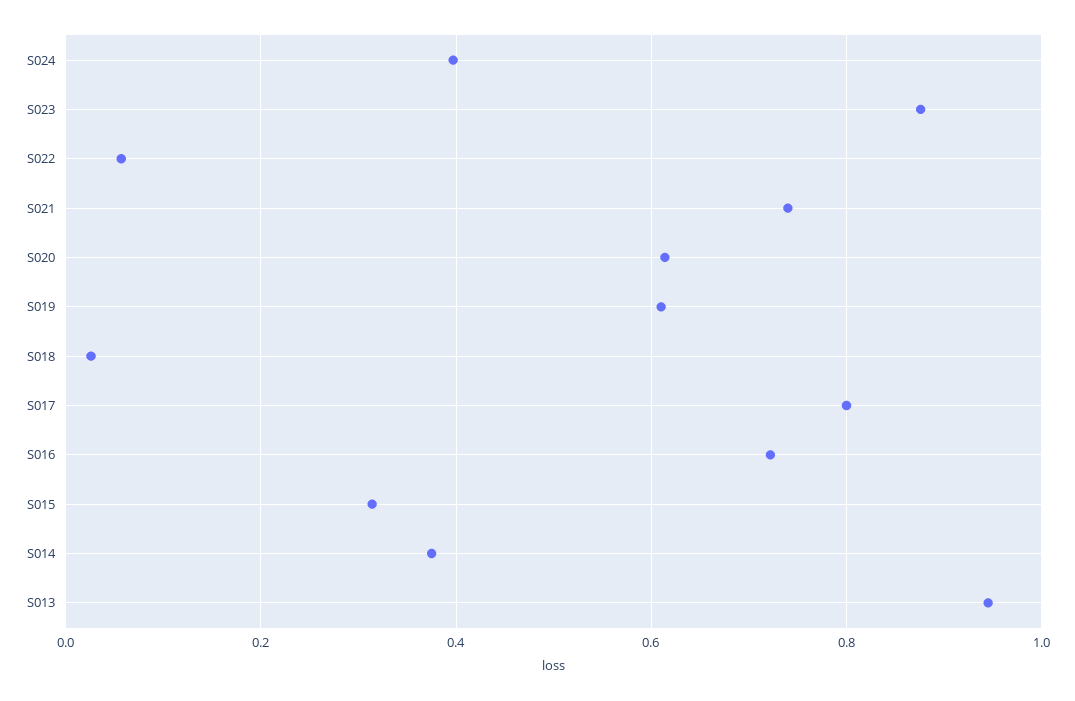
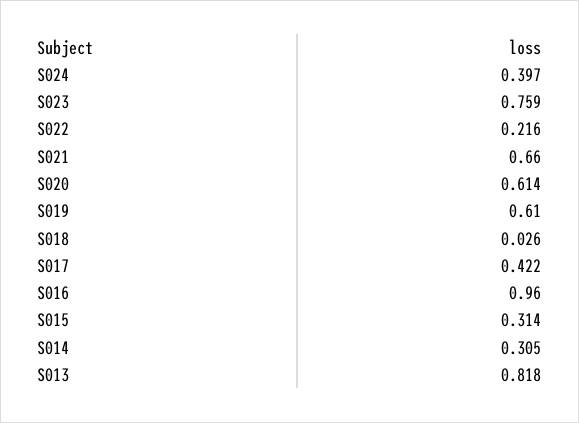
  {
    "S024": 0.397,
-   "S023": 0.88,
+   "S023": 0.759,
-   "S022": 0.06,
+   "S022": 0.216,
-   "S021": 0.74,
+   "S021": 0.66,
    "S020": 0.614,
    "S019": 0.61,
    "S018": 0.026,
-   "S017": 0.8,
+   "S017": 0.422,
-   "S016": 0.72,
+   "S016": 0.96,
    "S015": 0.314,
-   "S014": 0.38,
+   "S014": 0.305,
-   "S013": 0.94
+   "S013": 0.818
  }

